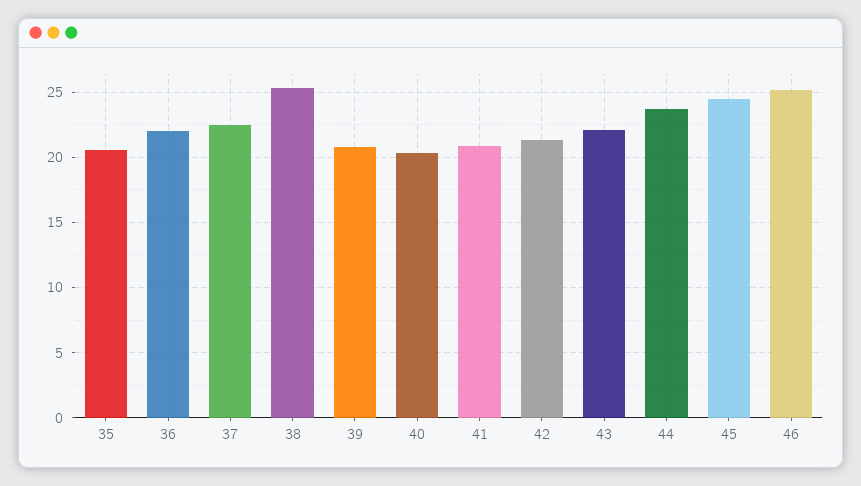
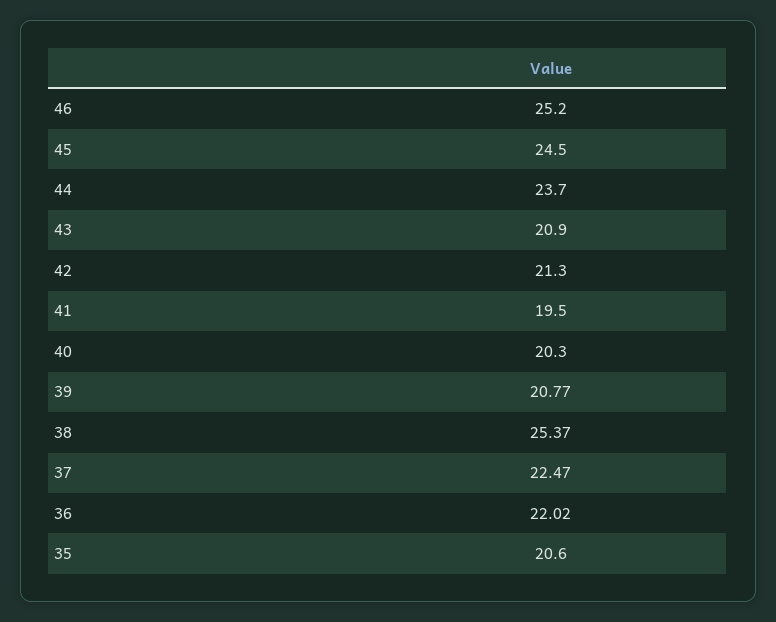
  {
    "35": 20.6,
    "36": 22.02,
    "37": 22.47,
    "38": 25.37,
    "39": 20.77,
    "40": 20.3,
-   "41": 21,
+   "41": 19.5,
    "42": 21.3,
-   "43": 22,
+   "43": 20.9,
    "44": 23.7,
    "45": 24.5,
    "46": 25.2
  }

